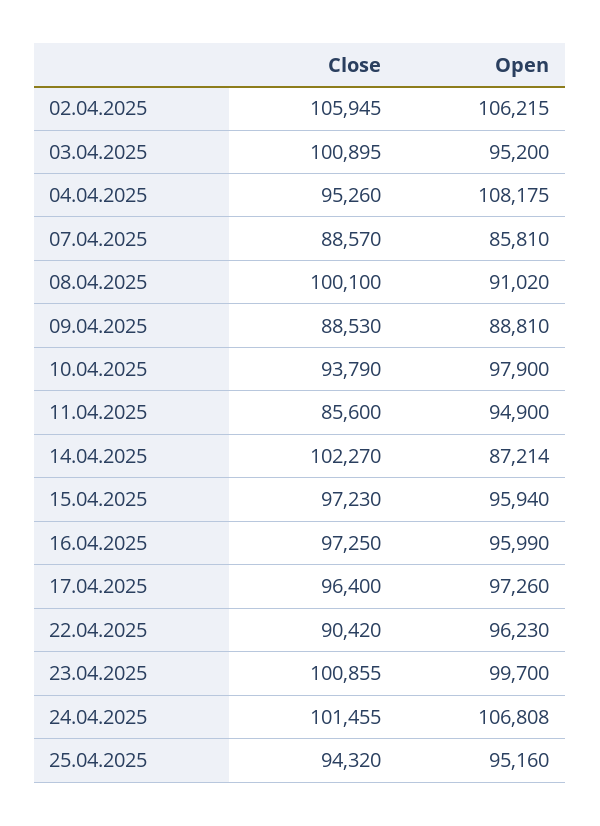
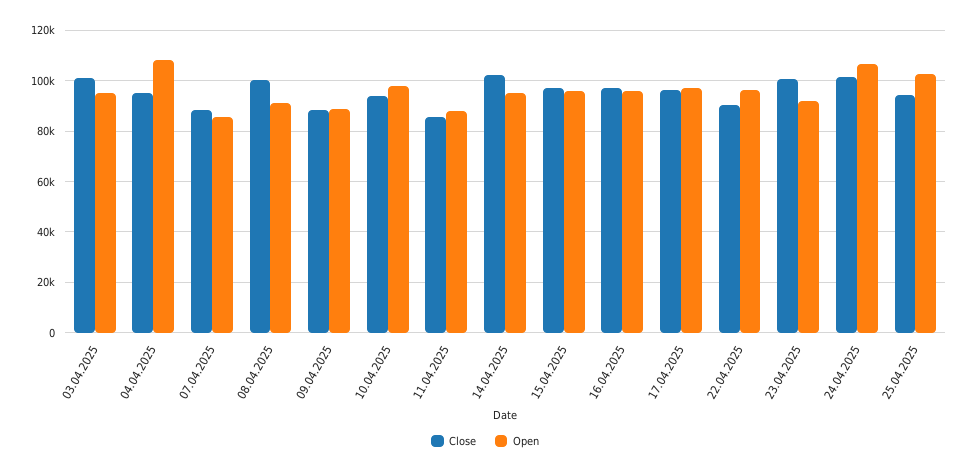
  {
    "Close": {
-     "02.04.2025": 105945,
      "03.04.2025": 100895,
      "04.04.2025": 95260,
      "07.04.2025": 88570,
      "08.04.2025": 100100,
      "09.04.2025": 88530,
      "10.04.2025": 93790,
      "11.04.2025": 85600,
      "14.04.2025": 102270,
      "15.04.2025": 97230,
      "16.04.2025": 97250,
      "17.04.2025": 96400,
      "22.04.2025": 90420,
      "23.04.2025": 100855,
      "24.04.2025": 101455,
      "25.04.2025": 94320
    },
    "Open": {
-     "02.04.2025": 106215,
      "03.04.2025": 95200,
      "04.04.2025": 108175,
      "07.04.2025": 85810,
      "08.04.2025": 91020,
      "09.04.2025": 88810,
      "10.04.2025": 97900,
-     "11.04.2025": 94900,
+     "11.04.2025": 87500,
-     "14.04.2025": 87214,
+     "14.04.2025": 95000,
      "15.04.2025": 95940,
      "16.04.2025": 95990,
      "17.04.2025": 97260,
      "22.04.2025": 96230,
-     "23.04.2025": 99700,
+     "23.04.2025": 92500,
      "24.04.2025": 106808,
-     "25.04.2025": 95160
+     "25.04.2025": 102500
    }
  }

